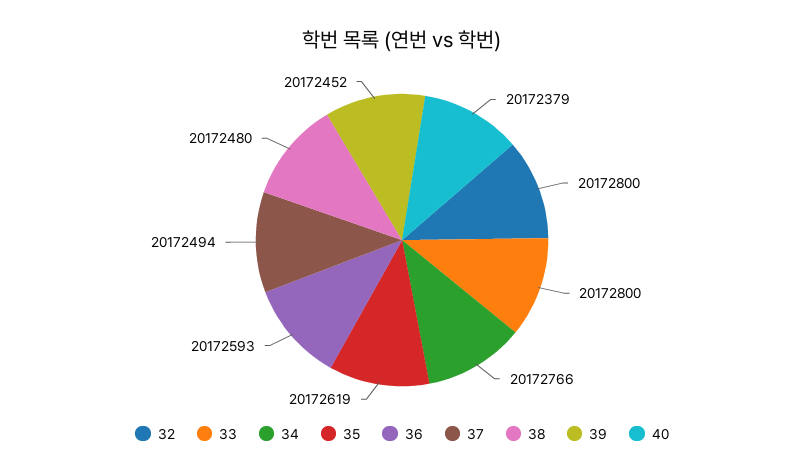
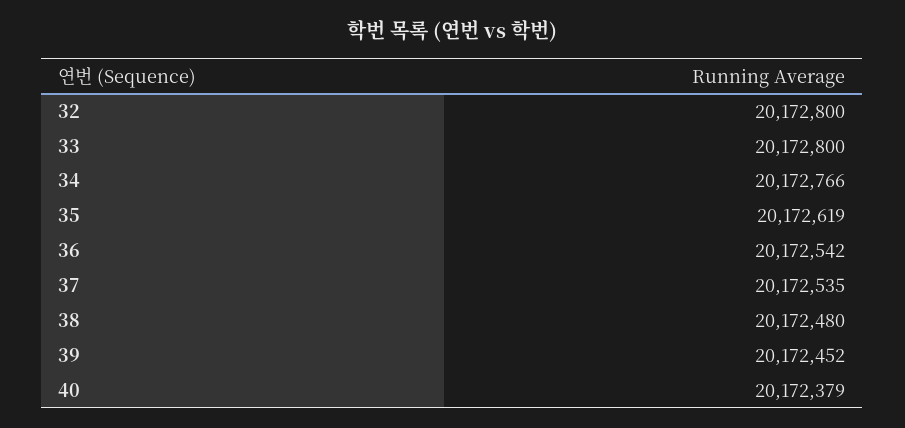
  {
    "32": 20172800,
    "33": 20172800,
    "34": 20172766,
    "35": 20172619,
-   "36": 20172593,
+   "36": 20172542,
-   "37": 20172494,
+   "37": 20172535,
    "38": 20172480,
    "39": 20172452,
    "40": 20172379
  }

